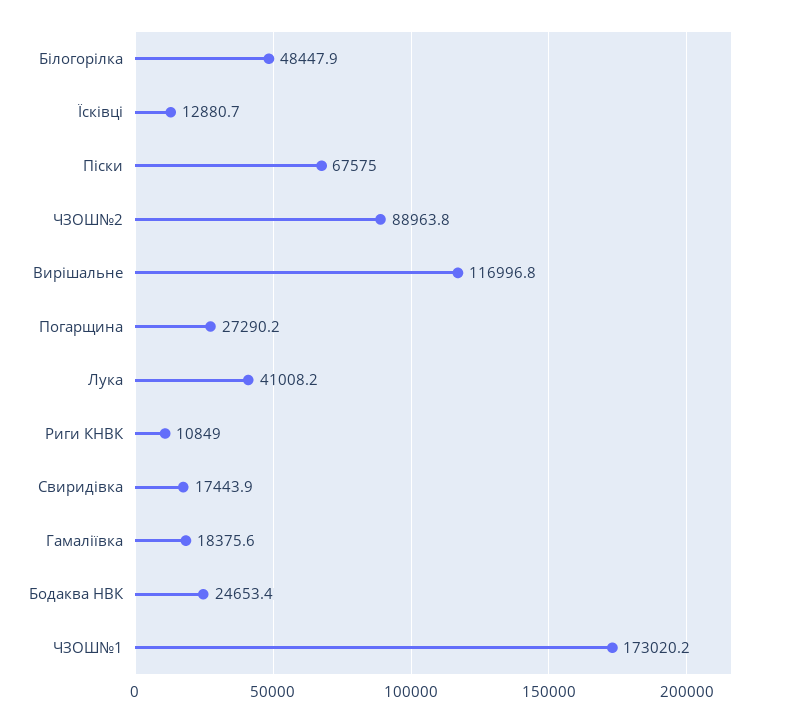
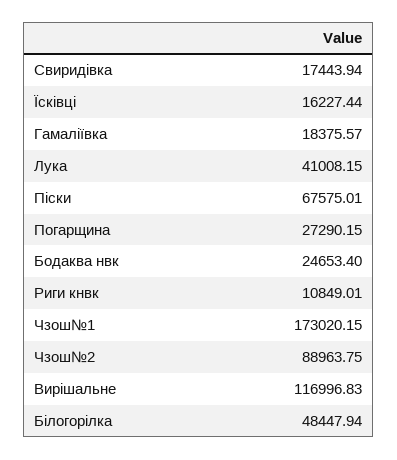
  {
    "Білогорілка": 48447.94,
-   "Їсківці": 12880.7,
+   "Їсківці": 16227.44,
    "Піски": 67575.01,
    "ЧЗОШ№2": 88963.75,
    "Вирішальне": 116996.83,
    "Погарщина": 27290.15,
    "Лука": 41008.15,
    "Риги КНВК": 10849.01,
    "Свиридівка": 17443.94,
    "Гамаліївка": 18375.57,
    "Бодаква НВК": 24653.4,
    "ЧЗОШ№1": 173020.15
  }

